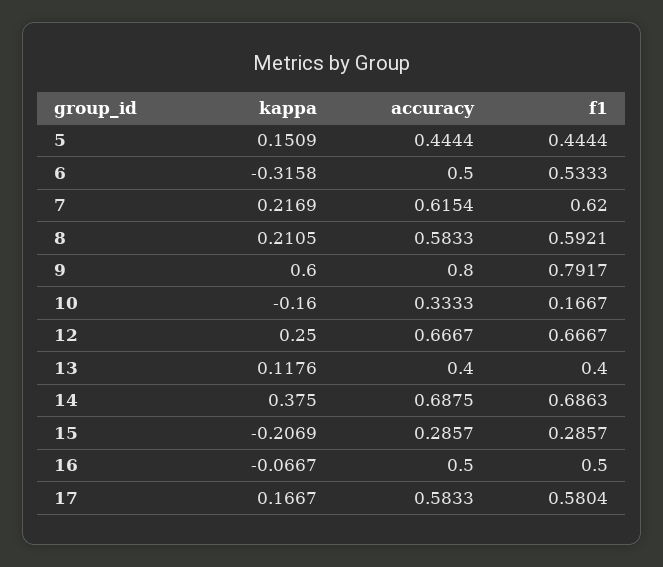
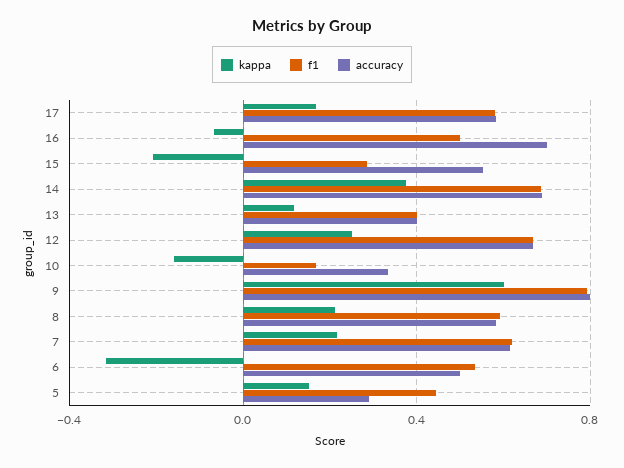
  {
    "kappa": {
      "5": 0.1509,
      "6": -0.3158,
      "7": 0.2169,
      "8": 0.2105,
      "9": 0.6,
      "10": -0.16,
      "12": 0.25,
      "13": 0.1176,
      "14": 0.375,
      "15": -0.2069,
      "16": -0.0667,
      "17": 0.1667
    },
    "accuracy": {
-     "5": 0.4444,
+     "5": 0.3,
      "6": 0.5,
      "7": 0.6154,
      "8": 0.5833,
      "9": 0.8,
      "10": 0.3333,
      "12": 0.6667,
      "13": 0.4,
      "14": 0.6875,
-     "15": 0.2857,
+     "15": 0.55,
-     "16": 0.5,
+     "16": 0.7,
      "17": 0.5833
    },
    "f1": {
      "5": 0.4444,
      "6": 0.5333,
      "7": 0.62,
      "8": 0.5921,
      "9": 0.7917,
      "10": 0.1667,
      "12": 0.6667,
      "13": 0.4,
      "14": 0.6863,
      "15": 0.2857,
      "16": 0.5,
      "17": 0.5804
    }
  }

